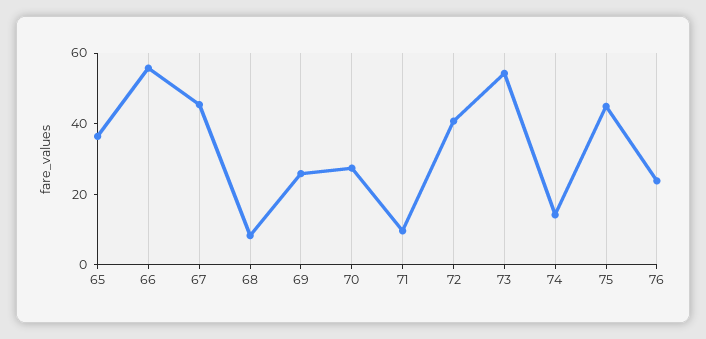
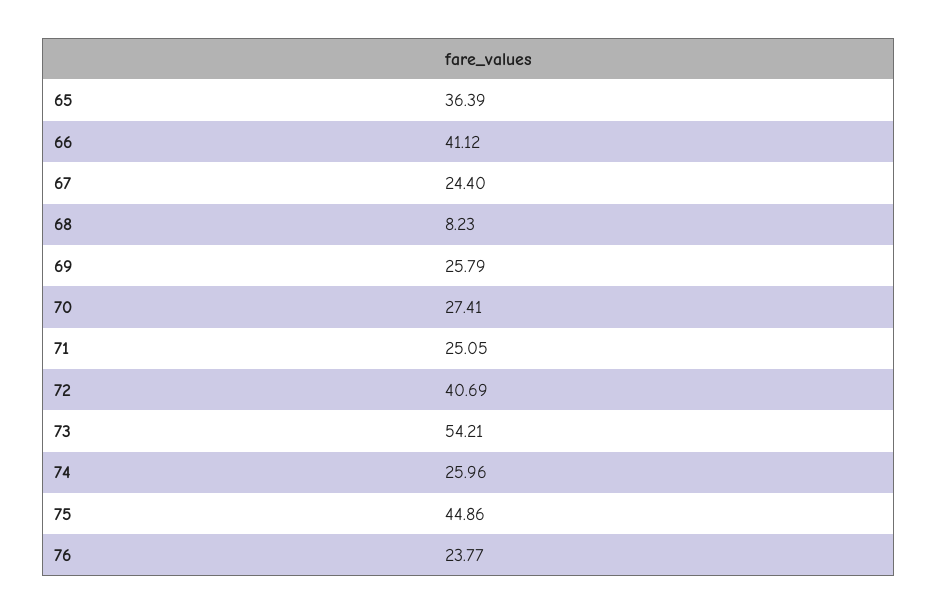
  {
    "65": 36.39,
-   "66": 55,
+   "66": 41.12,
-   "67": 45,
+   "67": 24.4,
    "68": 8.23,
    "69": 25.79,
    "70": 27.41,
-   "71": 10,
+   "71": 25.05,
    "72": 40.69,
    "73": 54.21,
-   "74": 15,
+   "74": 25.96,
    "75": 44.86,
    "76": 23.77
  }

